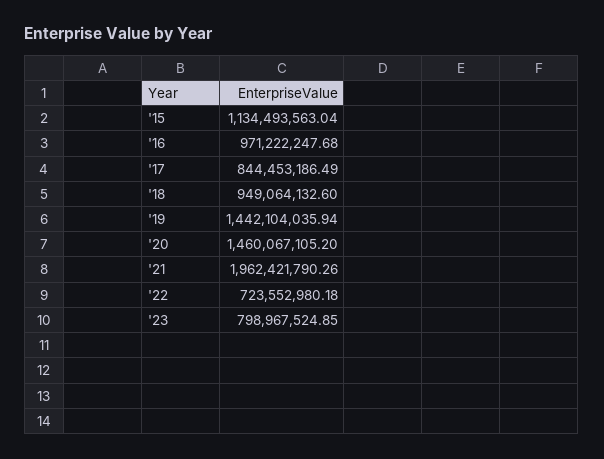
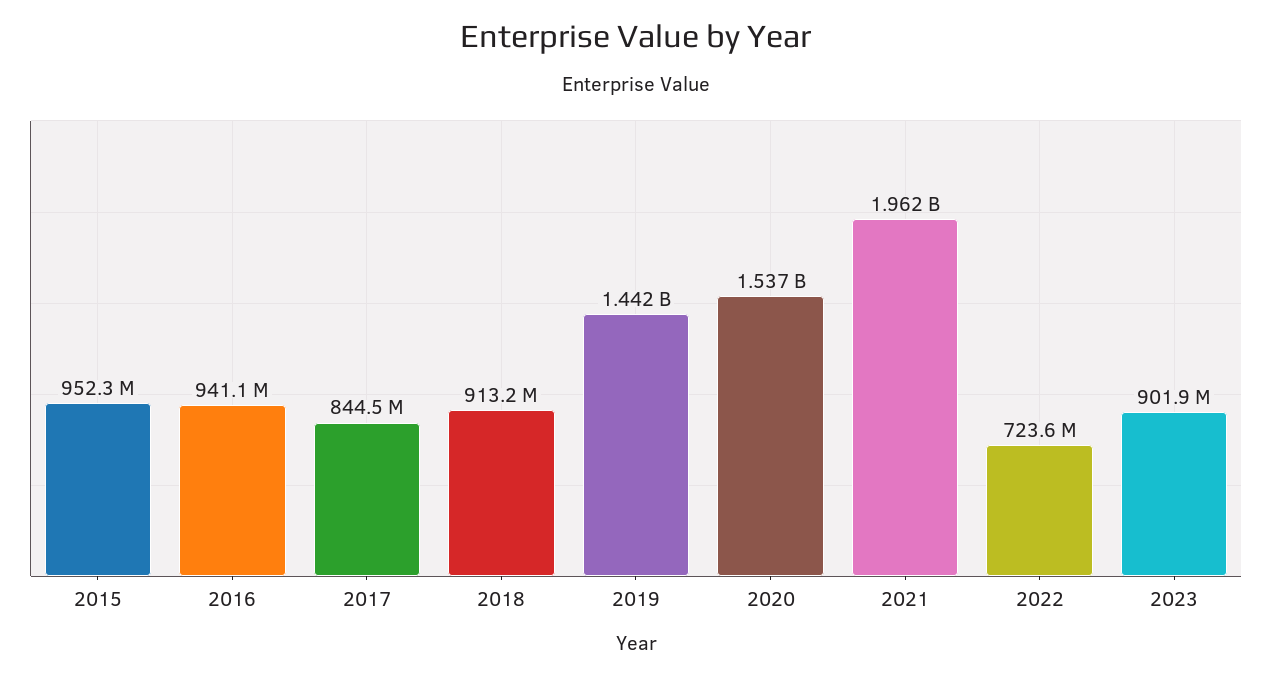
  {
-   "'15": 1134493563.04,
+   "'15": 952300000,
-   "'16": 971222247.68,
+   "'16": 941100000,
    "'17": 844453186.49,
-   "'18": 949064132.6,
+   "'18": 913200000,
    "'19": 1442104035.94,
-   "'20": 1460067105.2,
+   "'20": 1537000000,
    "'21": 1962421790.26,
    "'22": 723552980.18,
-   "'23": 798967524.85
+   "'23": 901900000
  }

